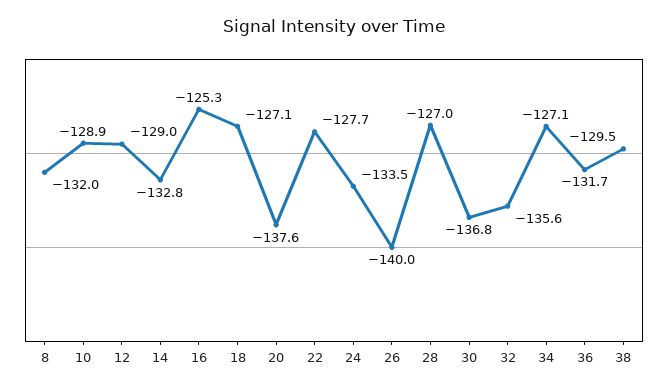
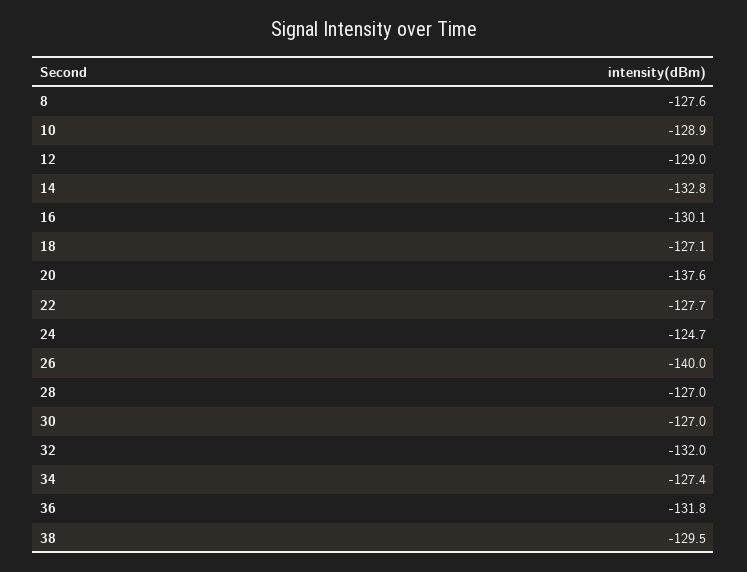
  {
-   "8": -132,
+   "8": -127.6,
    "10": -128.9,
    "12": -129,
    "14": -132.8,
-   "16": -125.3,
+   "16": -130.1,
    "18": -127.1,
    "20": -137.6,
    "22": -127.7,
-   "24": -133.5,
+   "24": -124.7,
    "26": -140,
    "28": -127,
-   "30": -136.8,
+   "30": -127,
-   "32": -135.6,
+   "32": -132,
-   "34": -127.1,
+   "34": -127.4,
-   "36": -131.7,
+   "36": -131.8,
    "38": -129.5
  }

